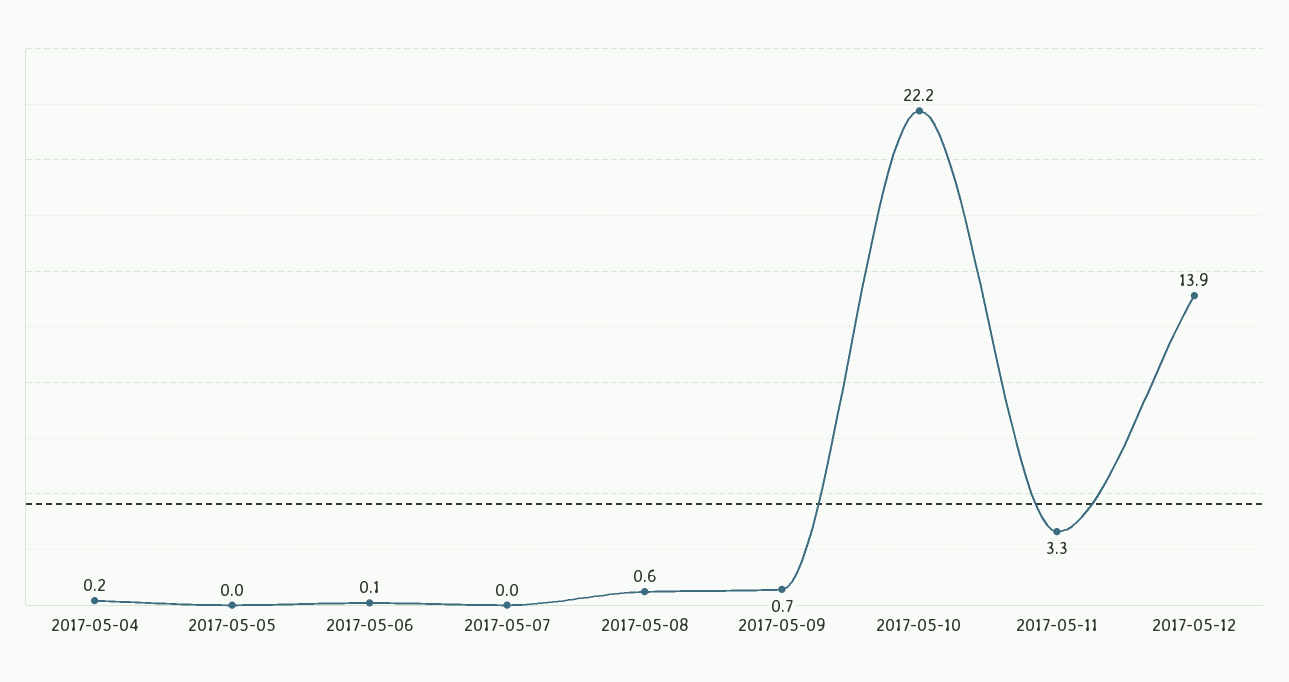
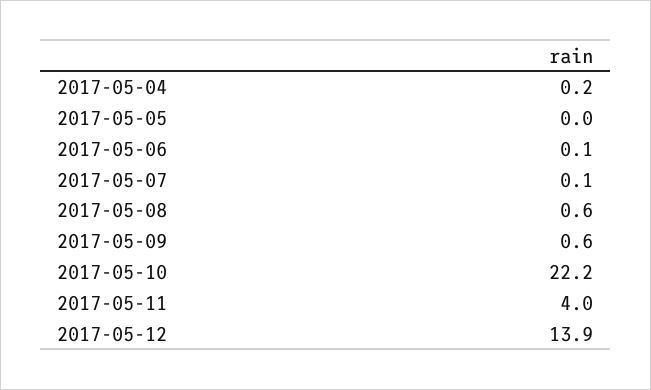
  {
    "2017-05-04": 0.2,
    "2017-05-05": 0,
    "2017-05-06": 0.1,
-   "2017-05-07": 0,
+   "2017-05-07": 0.1,
    "2017-05-08": 0.6,
-   "2017-05-09": 0.7,
+   "2017-05-09": 0.6,
    "2017-05-10": 22.2,
-   "2017-05-11": 3.3,
+   "2017-05-11": 4,
    "2017-05-12": 13.9
  }

